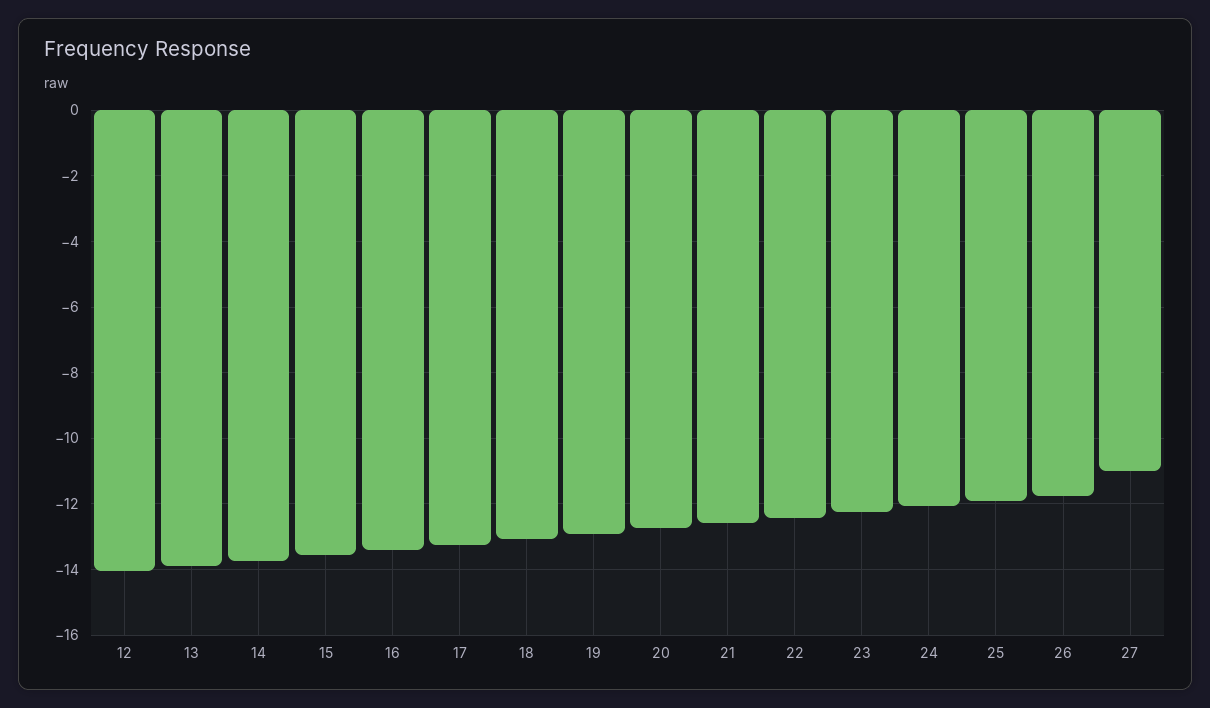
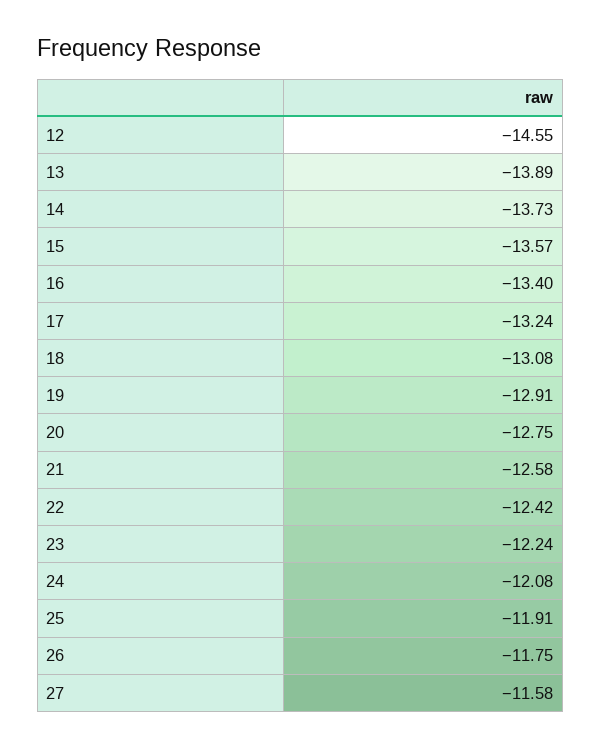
  {
-   "12": -14,
+   "12": -14.55,
    "13": -13.89,
    "14": -13.73,
    "15": -13.57,
    "16": -13.4,
    "17": -13.24,
    "18": -13.08,
    "19": -12.91,
    "20": -12.75,
    "21": -12.58,
    "22": -12.42,
    "23": -12.24,
    "24": -12.08,
    "25": -11.91,
    "26": -11.75,
-   "27": -11
+   "27": -11.58
  }

